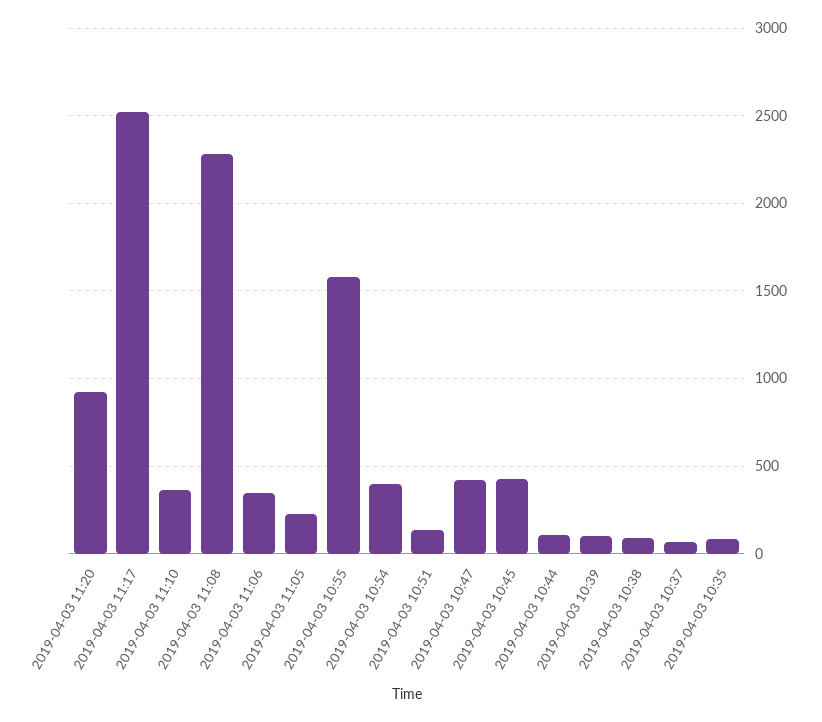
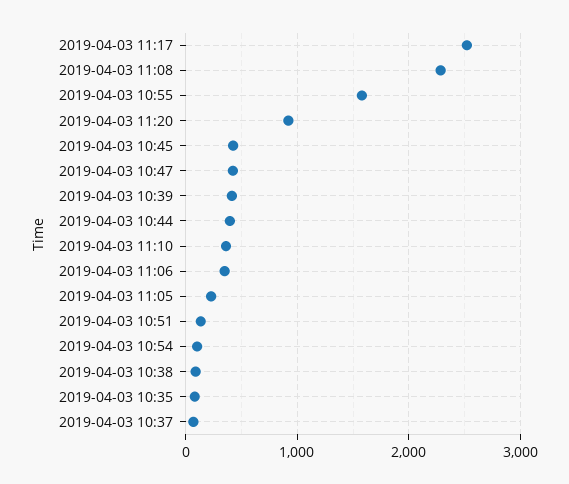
  {
    "2019-04-03 11:20": 900,
    "2019-04-03 11:17": 2500,
    "2019-04-03 11:10": 350,
    "2019-04-03 11:08": 2300,
    "2019-04-03 11:06": 350,
    "2019-04-03 11:05": 250,
    "2019-04-03 10:55": 1600,
-   "2019-04-03 10:54": 400,
+   "2019-04-03 10:54": 100,
    "2019-04-03 10:51": 150,
    "2019-04-03 10:47": 400,
    "2019-04-03 10:45": 450,
-   "2019-04-03 10:44": 100,
+   "2019-04-03 10:44": 400,
-   "2019-04-03 10:39": 100,
+   "2019-04-03 10:39": 400,
    "2019-04-03 10:38": 100,
    "2019-04-03 10:37": 50,
    "2019-04-03 10:35": 100
  }

